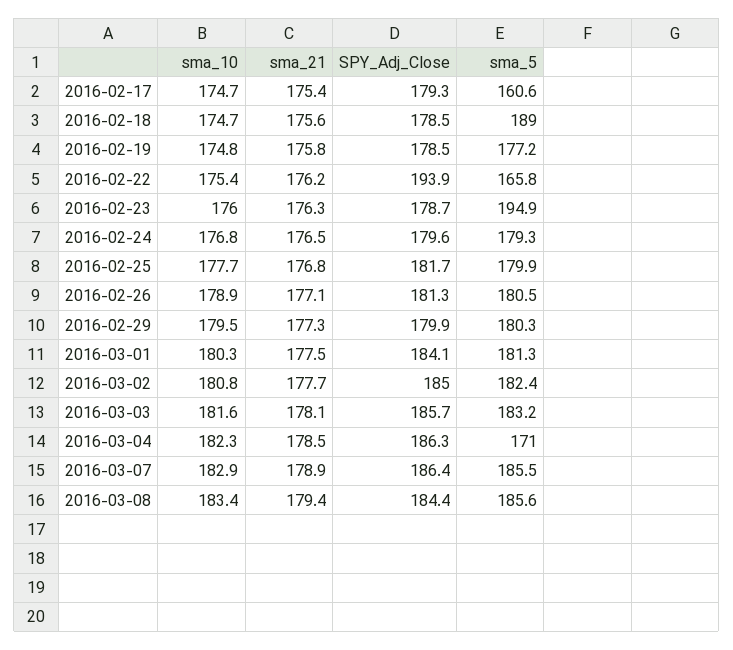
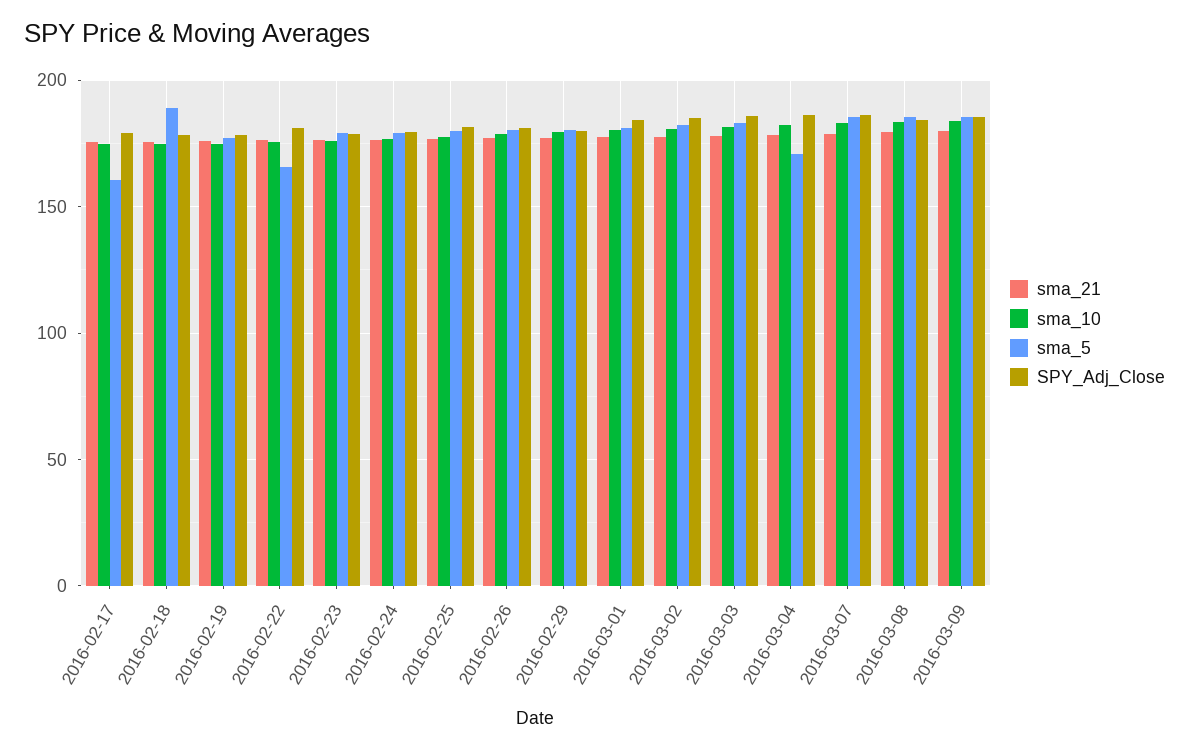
  {
    "sma_10": {
      "2016-02-17": 174.7,
      "2016-02-18": 174.7,
      "2016-02-19": 174.8,
      "2016-02-22": 175.4,
      "2016-02-23": 176,
      "2016-02-24": 176.8,
      "2016-02-25": 177.7,
      "2016-02-26": 178.9,
      "2016-02-29": 179.5,
      "2016-03-01": 180.3,
      "2016-03-02": 180.8,
      "2016-03-03": 181.6,
      "2016-03-04": 182.3,
      "2016-03-07": 182.9,
-     "2016-03-08": 183.4
+     "2016-03-08": 183.4,
+     "2016-03-09": 185
    },
    "sma_21": {
      "2016-02-17": 175.4,
      "2016-02-18": 175.6,
      "2016-02-19": 175.8,
      "2016-02-22": 176.2,
      "2016-02-23": 176.3,
      "2016-02-24": 176.5,
      "2016-02-25": 176.8,
      "2016-02-26": 177.1,
      "2016-02-29": 177.3,
      "2016-03-01": 177.5,
      "2016-03-02": 177.7,
      "2016-03-03": 178.1,
      "2016-03-04": 178.5,
      "2016-03-07": 178.9,
-     "2016-03-08": 179.4
+     "2016-03-08": 179.4,
+     "2016-03-09": 180
    },
    "SPY_Adj_Close": {
      "2016-02-17": 179.3,
      "2016-02-18": 178.5,
      "2016-02-19": 178.5,
-     "2016-02-22": 193.9,
+     "2016-02-22": 180,
      "2016-02-23": 178.7,
      "2016-02-24": 179.6,
      "2016-02-25": 181.7,
      "2016-02-26": 181.3,
      "2016-02-29": 179.9,
      "2016-03-01": 184.1,
      "2016-03-02": 185,
      "2016-03-03": 185.7,
      "2016-03-04": 186.3,
      "2016-03-07": 186.4,
-     "2016-03-08": 184.4
+     "2016-03-08": 184.4,
+     "2016-03-09": 185
    },
    "sma_5": {
      "2016-02-17": 160.6,
      "2016-02-18": 189,
      "2016-02-19": 177.2,
      "2016-02-22": 165.8,
-     "2016-02-23": 194.9,
+     "2016-02-23": 180,
      "2016-02-24": 179.3,
      "2016-02-25": 179.9,
      "2016-02-26": 180.5,
      "2016-02-29": 180.3,
      "2016-03-01": 181.3,
      "2016-03-02": 182.4,
      "2016-03-03": 183.2,
      "2016-03-04": 171,
      "2016-03-07": 185.5,
-     "2016-03-08": 185.6
+     "2016-03-08": 185.6,
+     "2016-03-09": 185
    }
  }

